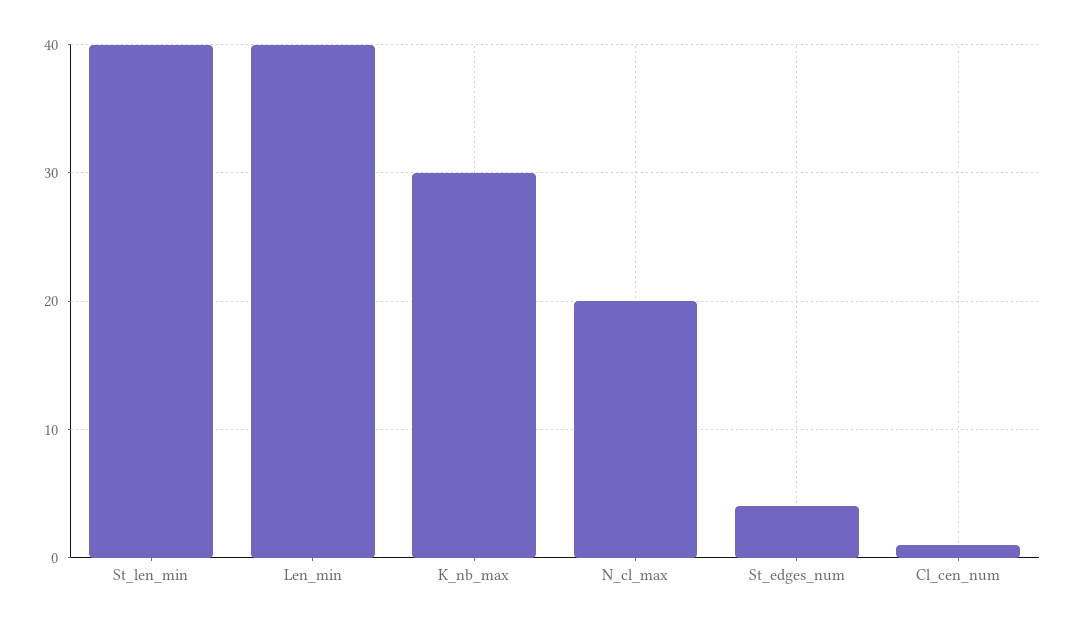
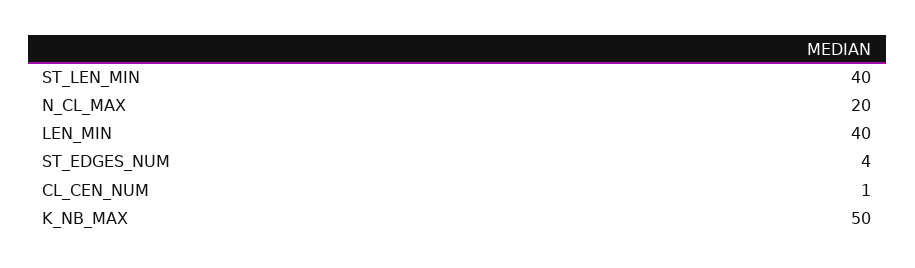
  {
    "St_len_min": 40,
    "Len_min": 40,
-   "K_nb_max": 30,
+   "K_nb_max": 50,
    "N_cl_max": 20,
    "St_edges_num": 4,
    "Cl_cen_num": 1
  }

